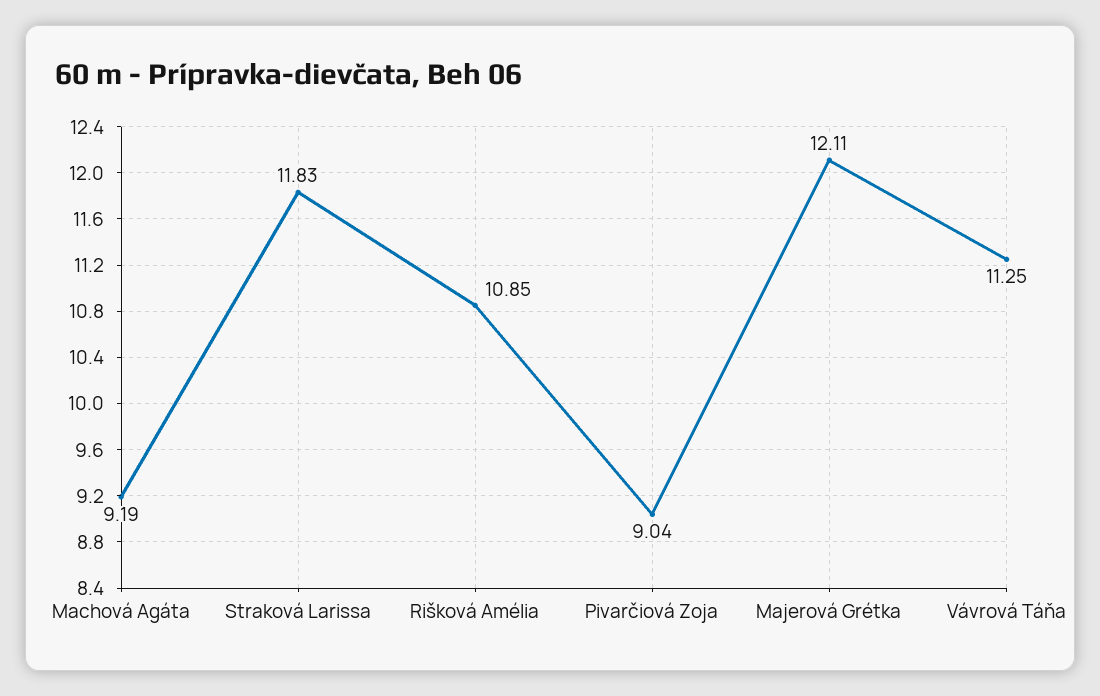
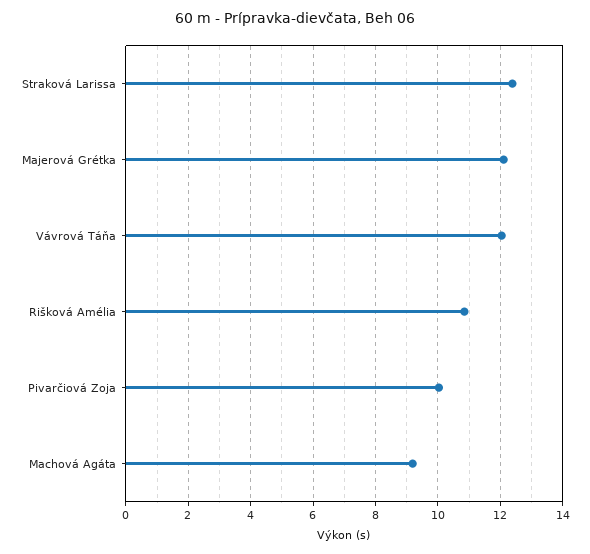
  {
    "Machová Agáta": 9.19,
-   "Straková Larissa": 11.83,
+   "Straková Larissa": 12.4,
    "Rišková Amélia": 10.85,
-   "Pivarčiová Zoja": 9.04,
+   "Pivarčiová Zoja": 10,
    "Majerová Grétka": 12.11,
-   "Vávrová Táňa": 11.25
+   "Vávrová Táňa": 12
  }

